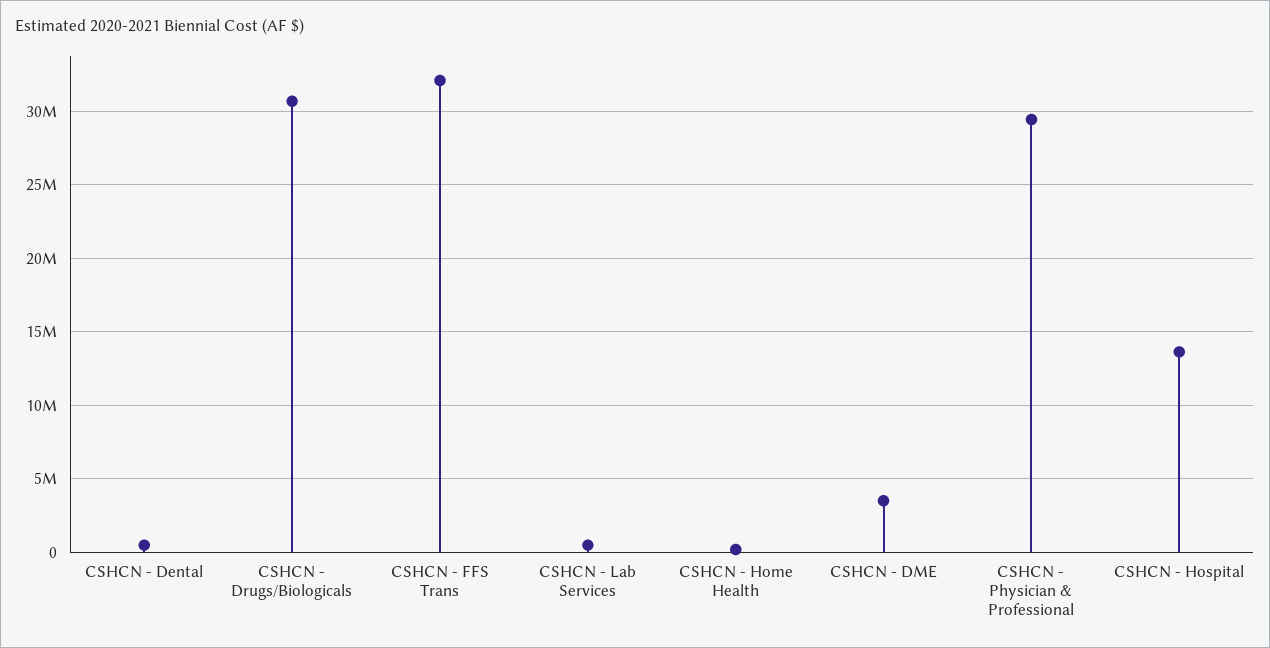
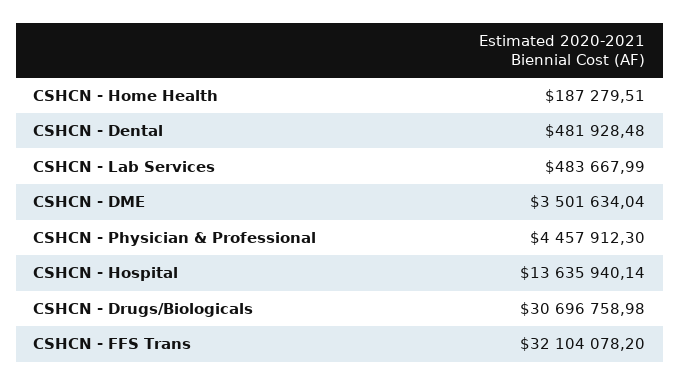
  {
    "CSHCN - Dental": 481928.48,
    "CSHCN - Drugs/Biologicals": 30696758.98,
    "CSHCN - FFS Trans": 32104078.2,
    "CSHCN - Lab Services": 483667.99,
    "CSHCN - Home Health": 187279.51,
    "CSHCN - DME": 3501634.04,
-   "CSHCN - Physician & Professional": 29500000,
+   "CSHCN - Physician & Professional": 4457912.3,
    "CSHCN - Hospital": 13635940.14
  }

